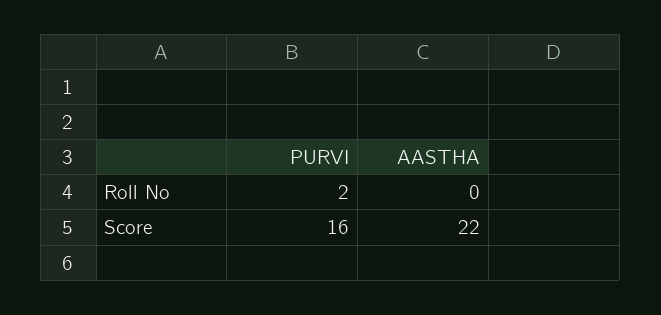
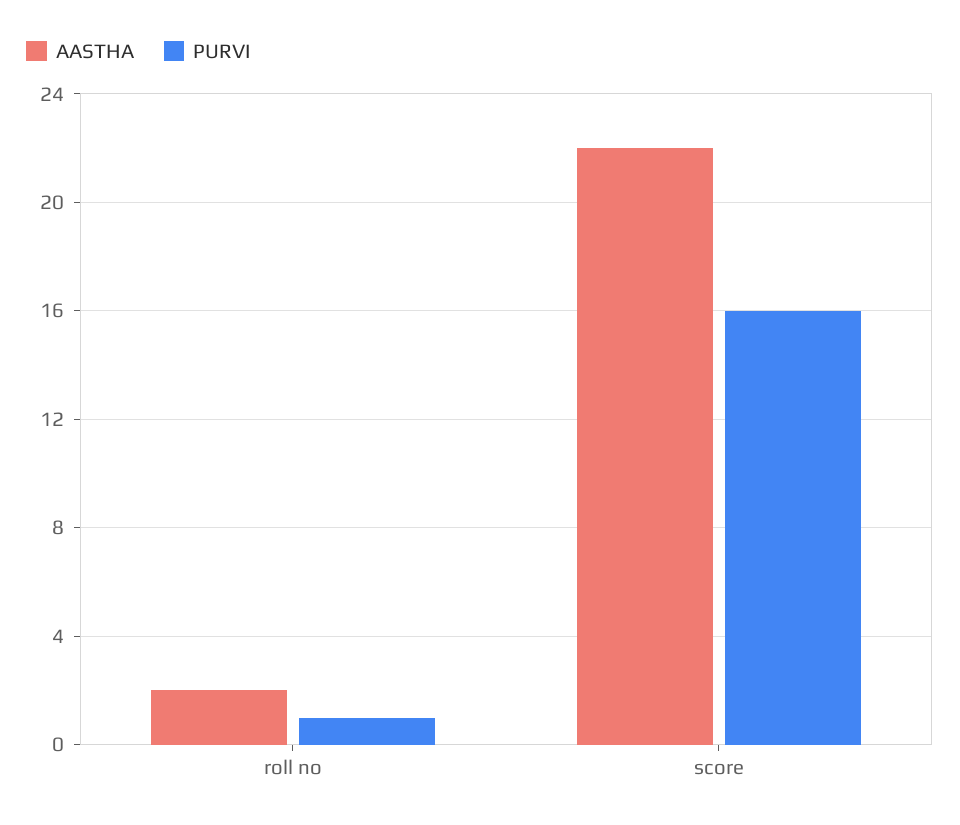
  {
    "PURVI": {
-     "Roll No": 2,
+     "Roll No": 1,
      "Score": 16
    },
    "AASTHA": {
-     "Roll No": 0,
+     "Roll No": 2,
      "Score": 22
    }
  }

